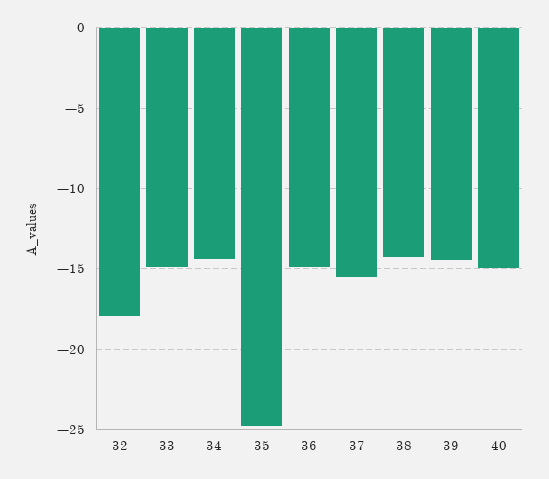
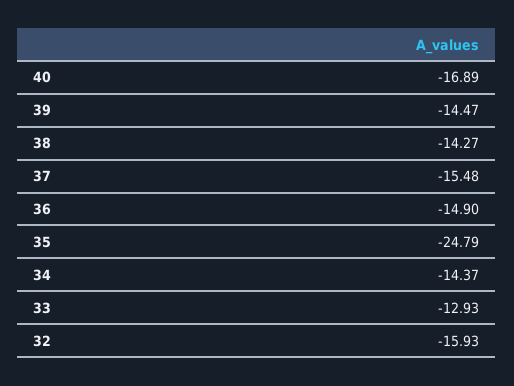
  {
-   "32": -18,
+   "32": -15.93,
-   "33": -15,
+   "33": -12.93,
    "34": -14.37,
    "35": -24.79,
    "36": -14.9,
    "37": -15.48,
    "38": -14.27,
    "39": -14.47,
-   "40": -15
+   "40": -16.89
  }

